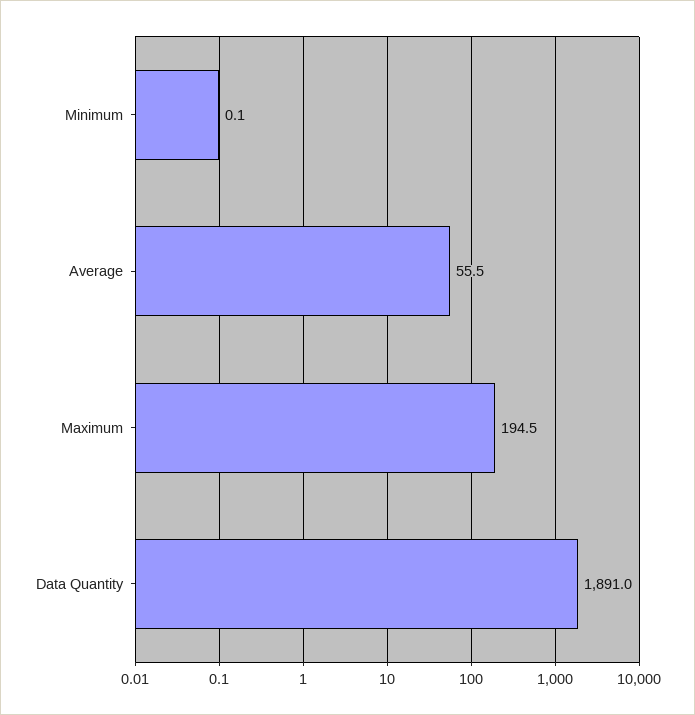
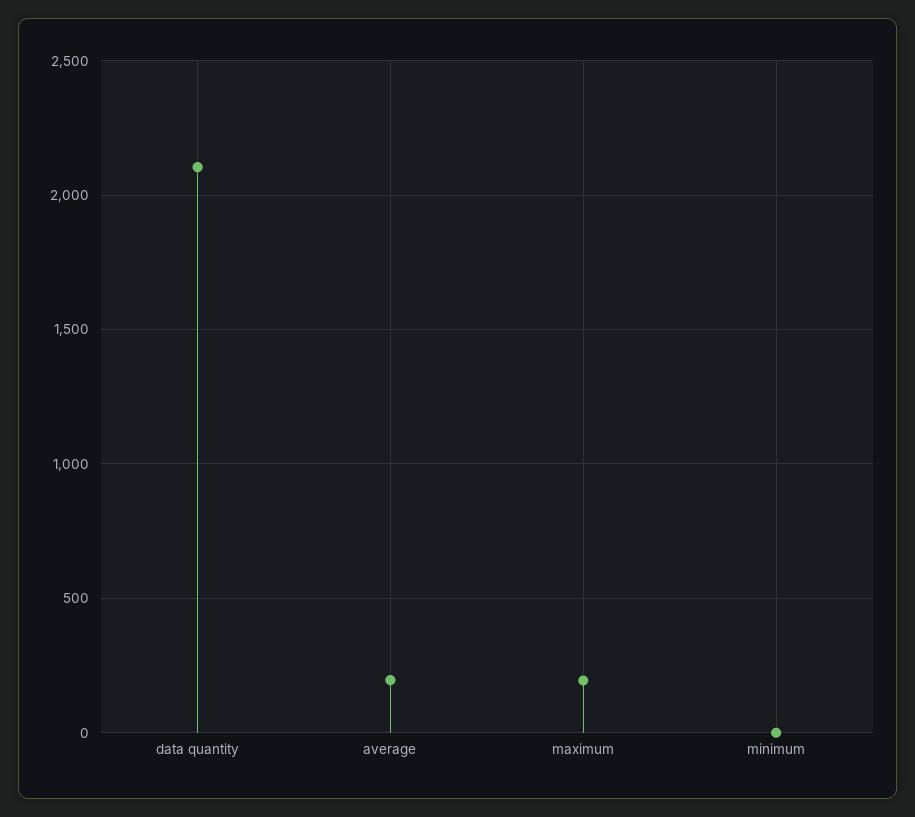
  {
    "Minimum": 0.1,
-   "Average": 55.5,
+   "Average": 200,
    "Maximum": 194.5,
-   "Data Quantity": 1891
+   "Data Quantity": 2100
  }

